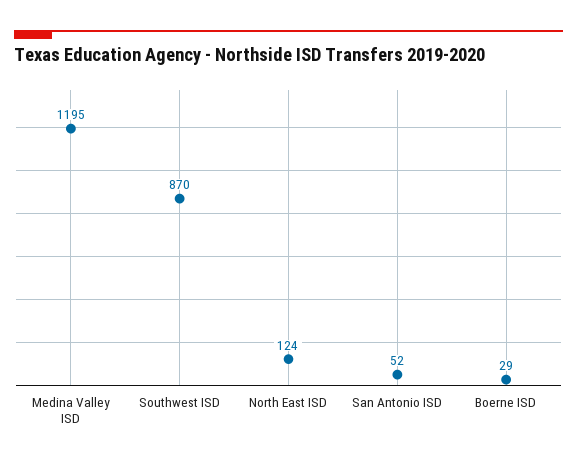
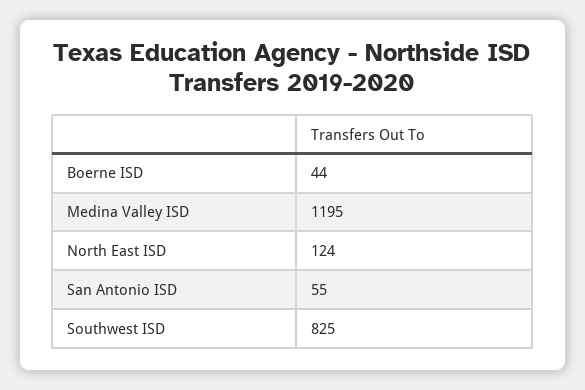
  {
    "Medina Valley ISD": 1195,
-   "Southwest ISD": 870,
+   "Southwest ISD": 825,
    "North East ISD": 124,
-   "San Antonio ISD": 52,
+   "San Antonio ISD": 55,
-   "Boerne ISD": 29
+   "Boerne ISD": 44
  }

